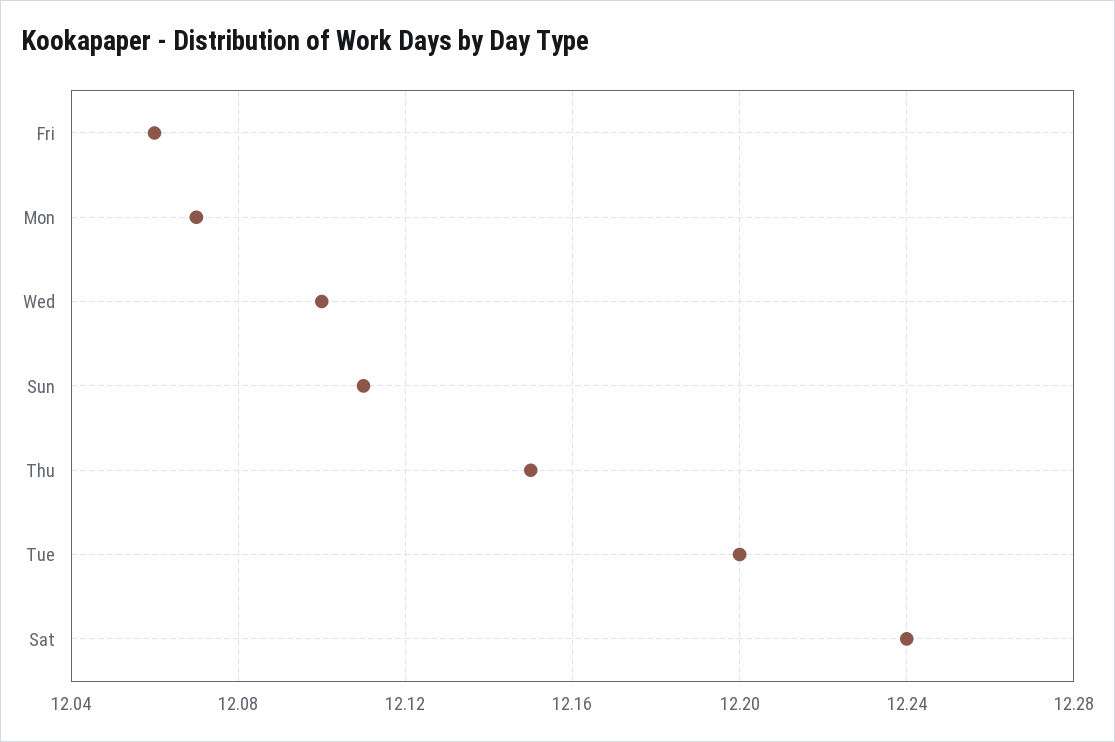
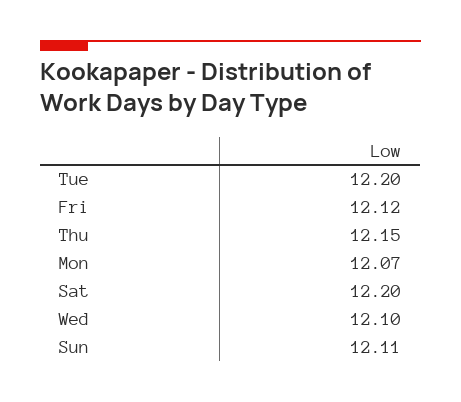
  {
-   "Fri": 12.06,
+   "Fri": 12.12,
    "Mon": 12.07,
    "Wed": 12.1,
    "Sun": 12.11,
    "Thu": 12.15,
    "Tue": 12.2,
-   "Sat": 12.24
+   "Sat": 12.2
  }

